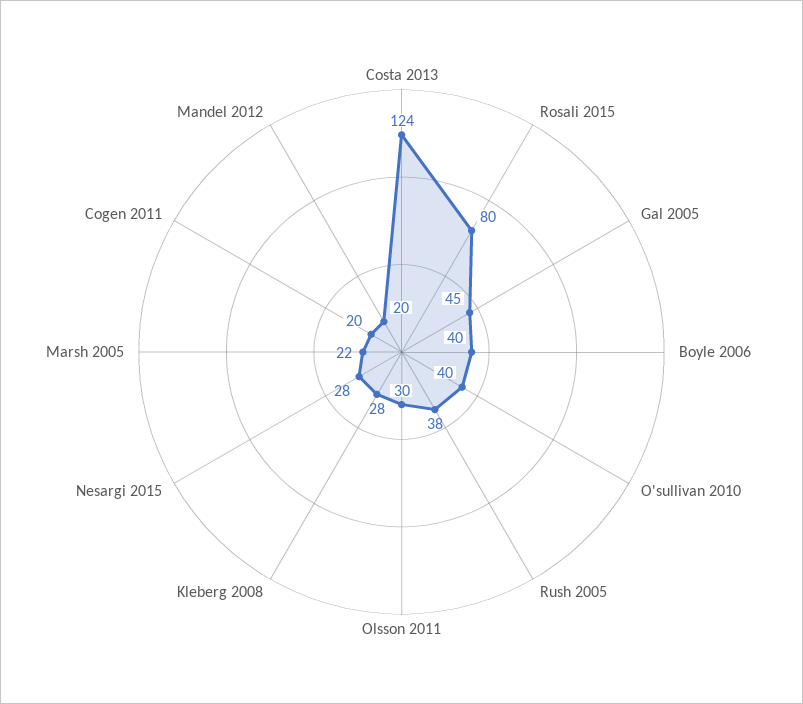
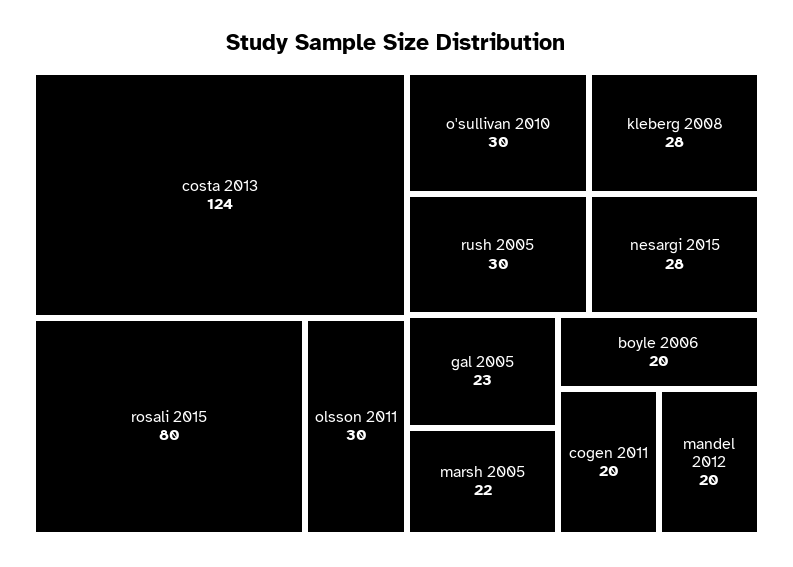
  {
    "Costa 2013": 124,
    "Rosali 2015": 80,
-   "Gal 2005": 45,
+   "Gal 2005": 23,
-   "Boyle 2006": 40,
+   "Boyle 2006": 20,
-   "O'sullivan 2010": 40,
+   "O'sullivan 2010": 30,
-   "Rush 2005": 38,
+   "Rush 2005": 30,
    "Olsson 2011": 30,
    "Kleberg 2008": 28,
    "Nesargi 2015": 28,
    "Marsh 2005": 22,
    "Cogen 2011": 20,
    "Mandel 2012": 20
  }

